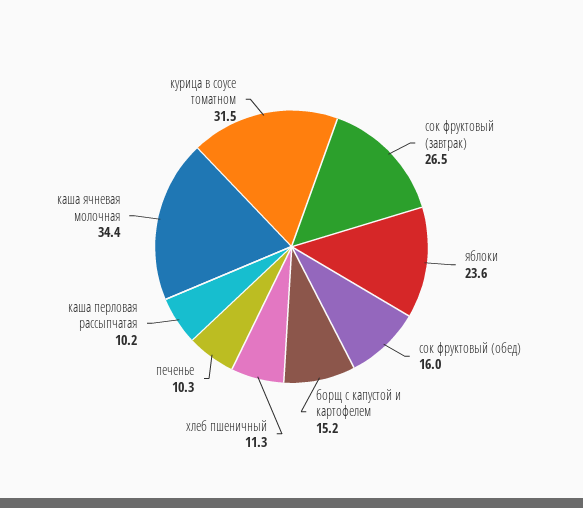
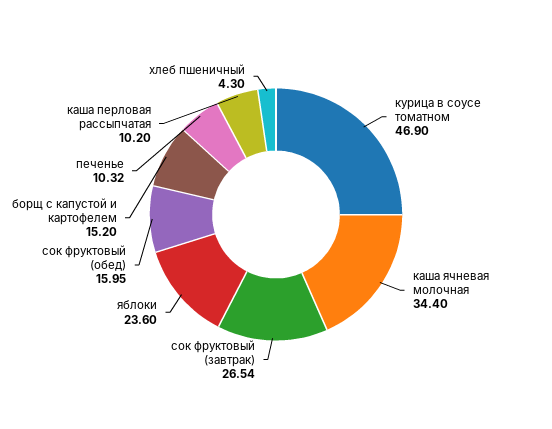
  {
    "сок фруктовый (завтрак)": 26.54,
    "яблоки": 23.6,
    "сок фруктовый (обед)": 15.95,
    "борщ с капустой и картофелем": 15.2,
-   "хлеб пшеничный": 11.3,
+   "хлеб пшеничный": 4.3,
    "печенье": 10.32,
    "каша перловая рассыпчатая": 10.2,
    "каша ячневая молочная": 34.4,
-   "курица в соусе томатном": 31.5
+   "курица в соусе томатном": 46.9
  }

